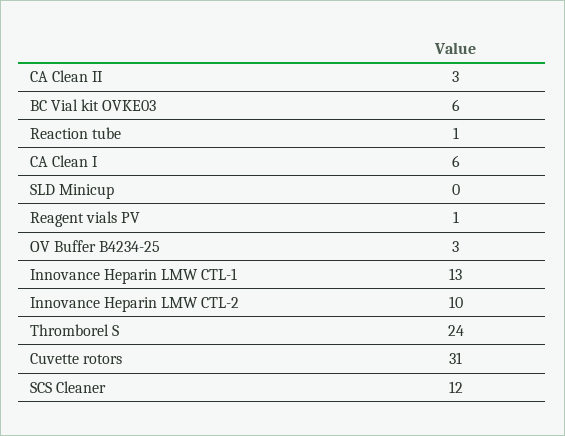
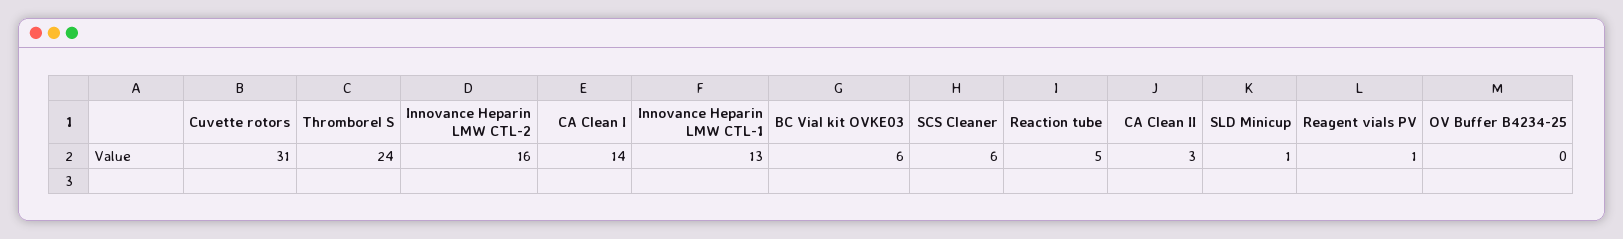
  {
    "CA Clean II": 3,
    "BC Vial kit OVKE03": 6,
-   "Reaction tube": 1,
+   "Reaction tube": 5,
-   "CA Clean I": 6,
+   "CA Clean I": 14,
-   "SLD Minicup": 0,
+   "SLD Minicup": 1,
    "Reagent vials PV": 1,
-   "OV Buffer B4234-25": 3,
+   "OV Buffer B4234-25": 0,
    "Innovance Heparin LMW CTL-1": 13,
-   "Innovance Heparin LMW CTL-2": 10,
+   "Innovance Heparin LMW CTL-2": 16,
    "Thromborel S": 24,
    "Cuvette rotors": 31,
-   "SCS Cleaner": 12
+   "SCS Cleaner": 6
  }

